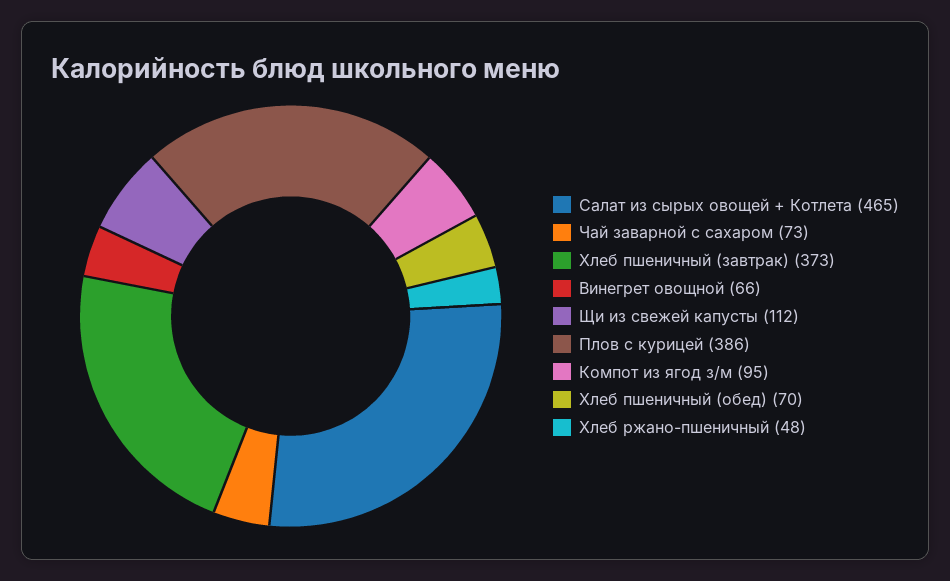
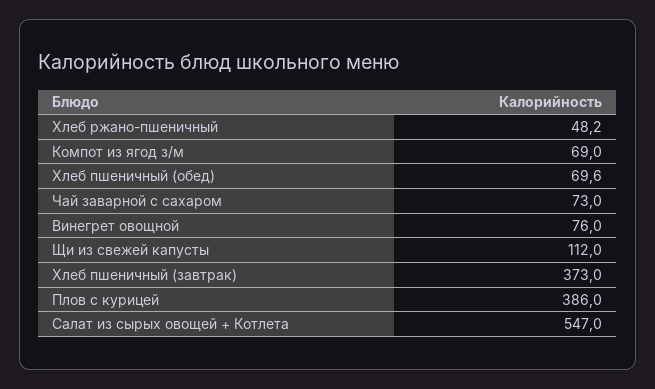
  {
-   "Салат из сырых овощей + Котлета": 465,
+   "Салат из сырых овощей + Котлета": 547,
    "Чай заварной с сахаром": 73,
    "Хлеб пшеничный (завтрак)": 373,
-   "Винегрет овощной": 66,
+   "Винегрет овощной": 76,
    "Щи из свежей капусты": 112,
    "Плов с курицей": 386,
-   "Компот из ягод з/м": 95,
+   "Компот из ягод з/м": 69,
    "Хлеб пшеничный (обед)": 69.6,
    "Хлеб ржано-пшеничный": 48.2
  }

